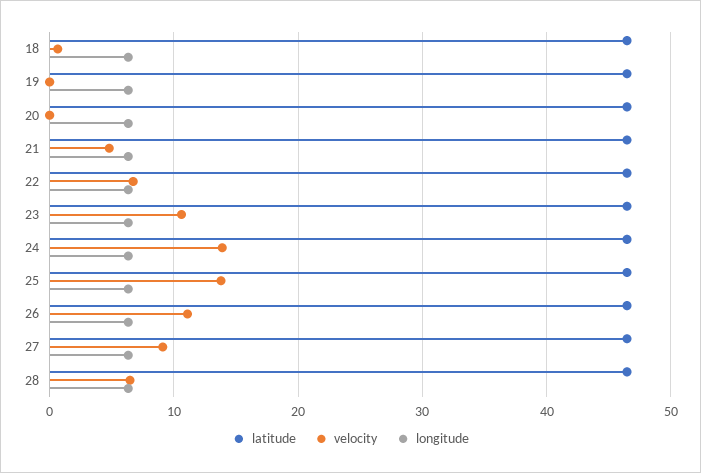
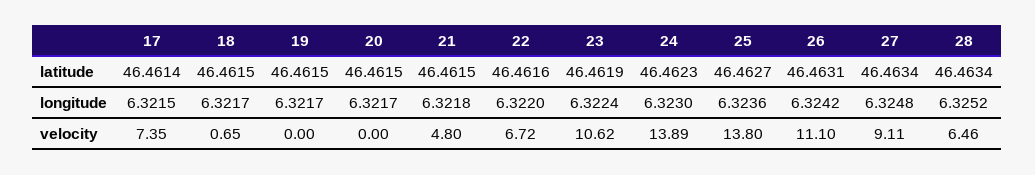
  {
    "latitude": {
      "18": 46.4615,
      "19": 46.4615,
      "20": 46.4615,
      "21": 46.4615,
      "22": 46.4616,
      "23": 46.4619,
      "24": 46.4623,
      "25": 46.4627,
      "26": 46.4631,
      "27": 46.4634,
-     "28": 46.4634
+     "28": 46.4634,
+     "17": 46.4614
    },
    "velocity": {
      "18": 0.65,
      "19": 0,
      "20": 0,
      "21": 4.8,
      "22": 6.72,
      "23": 10.62,
      "24": 13.89,
      "25": 13.8,
      "26": 11.1,
      "27": 9.11,
-     "28": 6.46
+     "28": 6.46,
+     "17": 7.35
    },
    "longitude": {
      "18": 6.3217,
      "19": 6.3217,
      "20": 6.3217,
      "21": 6.3218,
      "22": 6.322,
      "23": 6.3224,
      "24": 6.323,
      "25": 6.3236,
      "26": 6.3242,
      "27": 6.3248,
-     "28": 6.3252
+     "28": 6.3252,
+     "17": 6.3215
    }
  }

